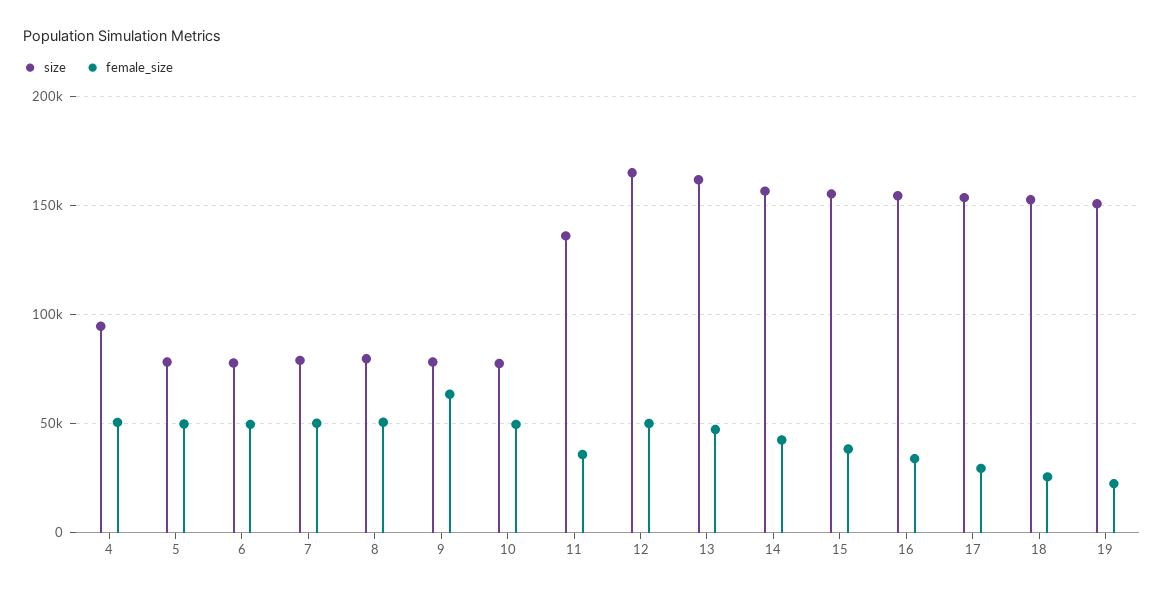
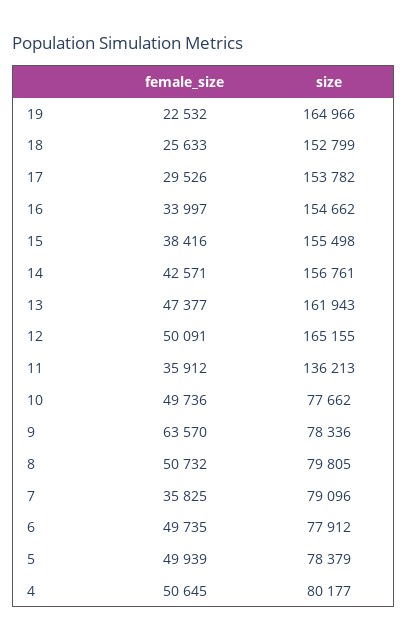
  {
    "size": {
-     "4": 95000,
+     "4": 80177,
      "5": 78379,
      "6": 77912,
      "7": 79096,
      "8": 79805,
      "9": 78336,
      "10": 77662,
      "11": 136213,
      "12": 165155,
      "13": 161943,
      "14": 156761,
      "15": 155498,
      "16": 154662,
      "17": 153782,
      "18": 152799,
-     "19": 150000
+     "19": 164966
    },
    "female_size": {
      "4": 50645,
      "5": 49939,
      "6": 49735,
-     "7": 50000,
+     "7": 35825,
      "8": 50732,
      "9": 63570,
      "10": 49736,
      "11": 35912,
      "12": 50091,
      "13": 47377,
      "14": 42571,
      "15": 38416,
      "16": 33997,
      "17": 29526,
      "18": 25633,
      "19": 22532
    }
  }

